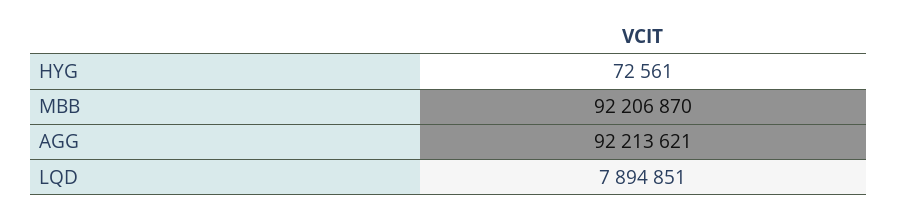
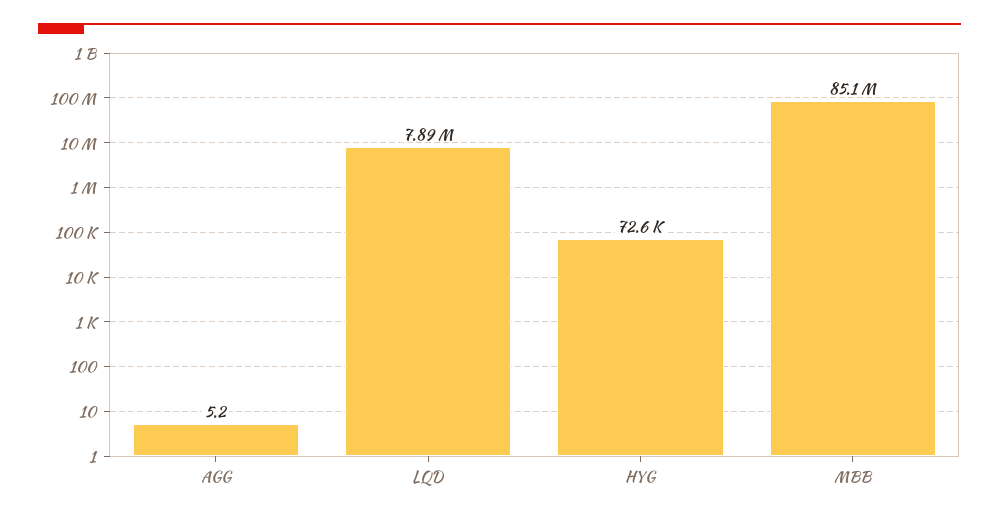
  {
    "HYG": 72561,
-   "MBB": 92206870,
+   "MBB": 85100000,
-   "AGG": 92213621,
+   "AGG": 5.2,
    "LQD": 7894851
  }

